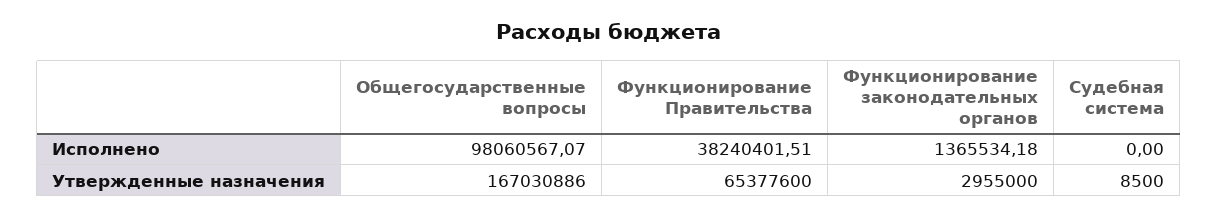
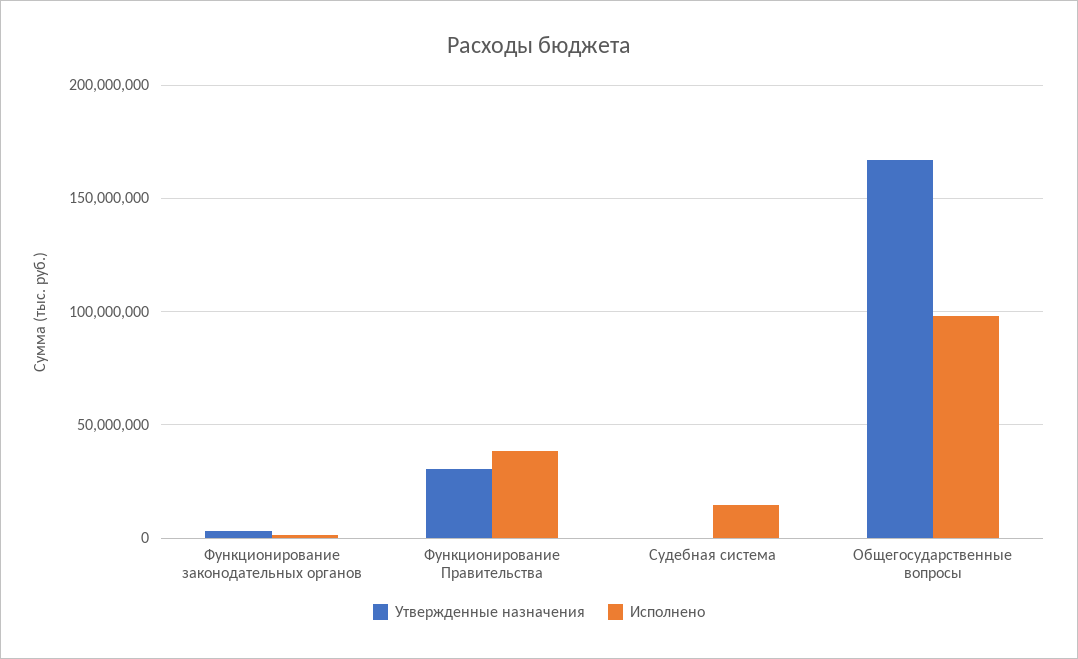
  {
    "Исполнено": {
      "Общегосударственные вопросы": 98060567.07,
      "Функционирование Правительства": 38240401.51,
      "Функционирование законодательных органов": 1365534.18,
-     "Судебная система": 0
+     "Судебная система": 15000000
    },
    "Утвержденные назначения": {
      "Общегосударственные вопросы": 167030886,
-     "Функционирование Правительства": 65377600,
+     "Функционирование Правительства": 30000000,
      "Функционирование законодательных органов": 2955000,
      "Судебная система": 8500
    }
  }

